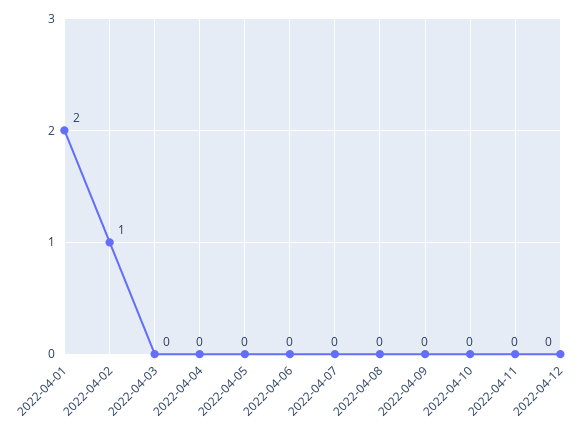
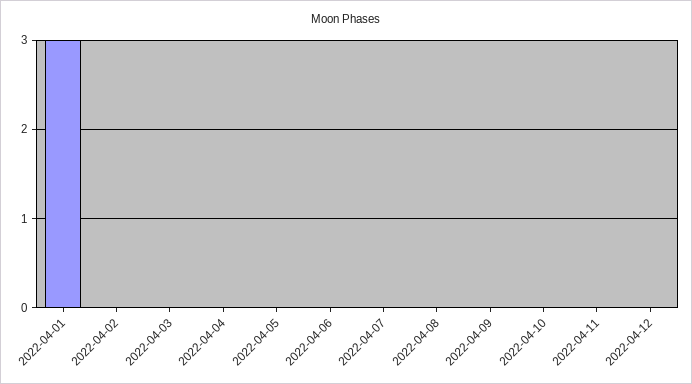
  {
-   "2022-04-01": 2,
+   "2022-04-01": 3,
-   "2022-04-02": 1,
+   "2022-04-02": 0,
    "2022-04-03": 0,
    "2022-04-04": 0,
    "2022-04-05": 0,
    "2022-04-06": 0,
    "2022-04-07": 0,
    "2022-04-08": 0,
    "2022-04-09": 0,
    "2022-04-10": 0,
    "2022-04-11": 0,
    "2022-04-12": 0
  }

